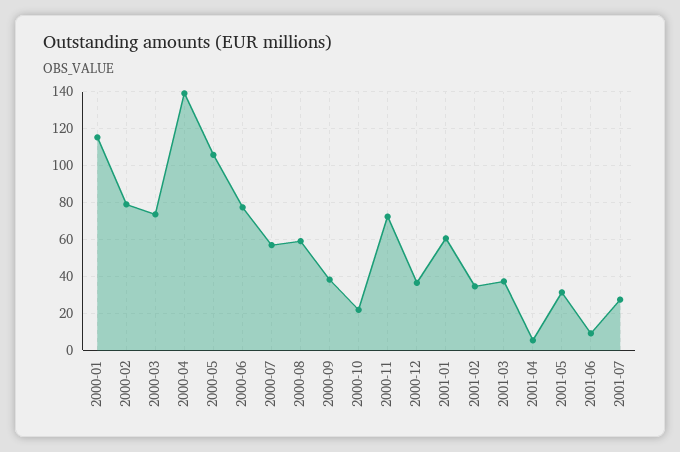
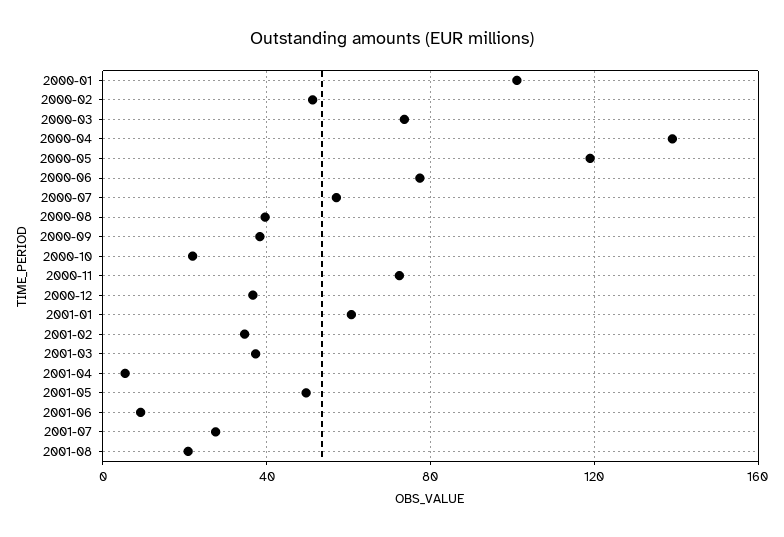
  {
-   "2000-01": 115,
+   "2000-01": 100,
-   "2000-02": 80,
+   "2000-02": 50,
    "2000-03": 75,
    "2000-04": 140,
-   "2000-05": 105,
+   "2000-05": 120,
    "2000-06": 75,
    "2000-07": 55,
-   "2000-08": 60,
+   "2000-08": 40,
    "2000-09": 40,
    "2000-10": 20,
    "2000-11": 70,
    "2000-12": 35,
    "2001-01": 60,
    "2001-02": 35,
    "2001-03": 35,
    "2001-04": 5,
-   "2001-05": 30,
+   "2001-05": 50,
    "2001-06": 10,
-   "2001-07": 30
+   "2001-07": 30,
+   "2001-08": 20
  }

